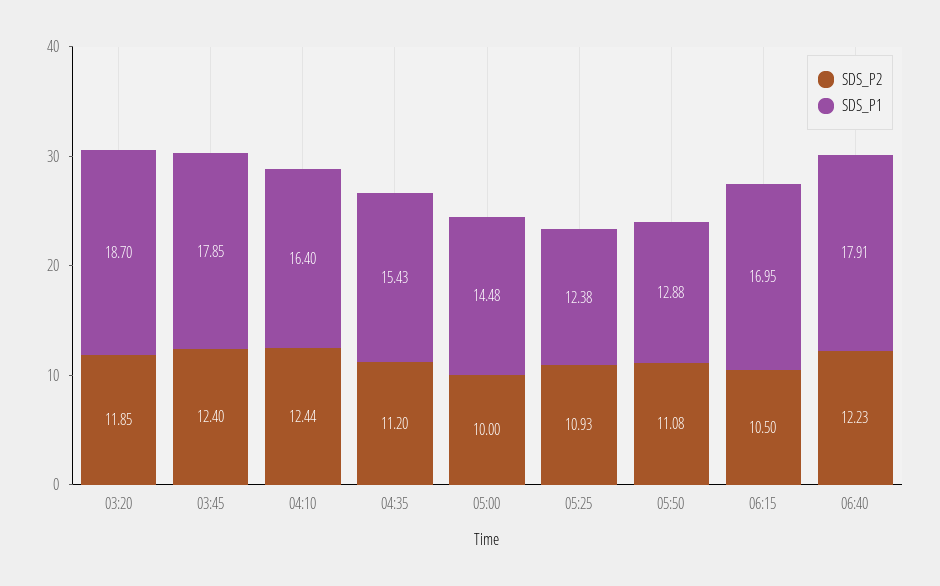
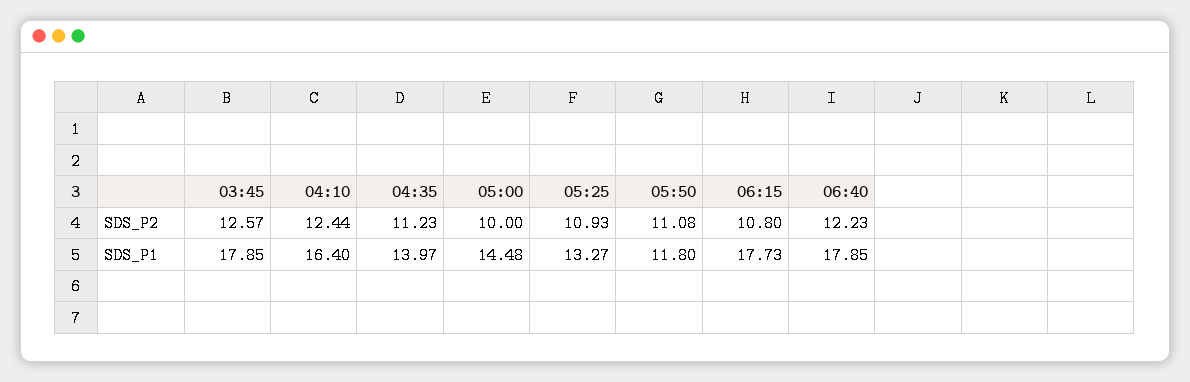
  {
    "SDS_P2": {
-     "03:20": 11.85,
-     "03:45": 12.4,
+     "03:45": 12.57,
      "04:10": 12.44,
-     "04:35": 11.2,
+     "04:35": 11.23,
      "05:00": 10,
      "05:25": 10.93,
      "05:50": 11.08,
-     "06:15": 10.5,
+     "06:15": 10.8,
      "06:40": 12.23
    },
    "SDS_P1": {
-     "03:20": 18.7,
      "03:45": 17.85,
      "04:10": 16.4,
-     "04:35": 15.43,
+     "04:35": 13.97,
      "05:00": 14.48,
-     "05:25": 12.38,
+     "05:25": 13.27,
-     "05:50": 12.88,
+     "05:50": 11.8,
-     "06:15": 16.95,
+     "06:15": 17.73,
-     "06:40": 17.91
+     "06:40": 17.85
    }
  }

